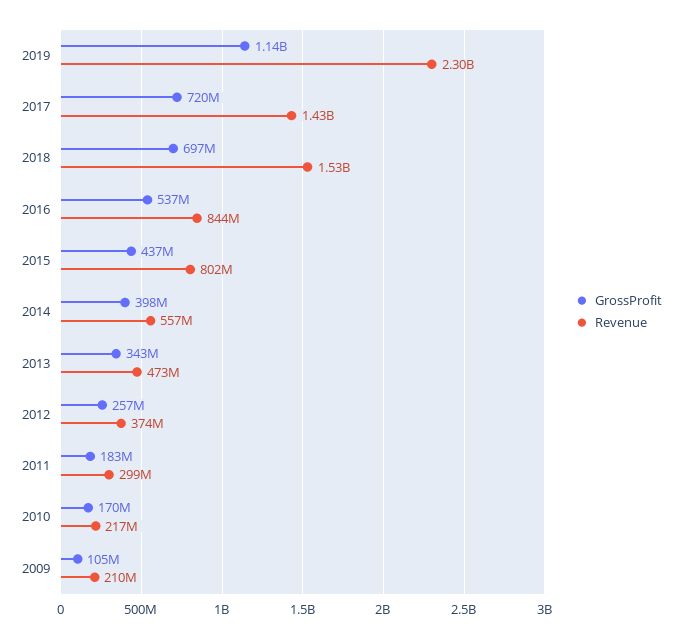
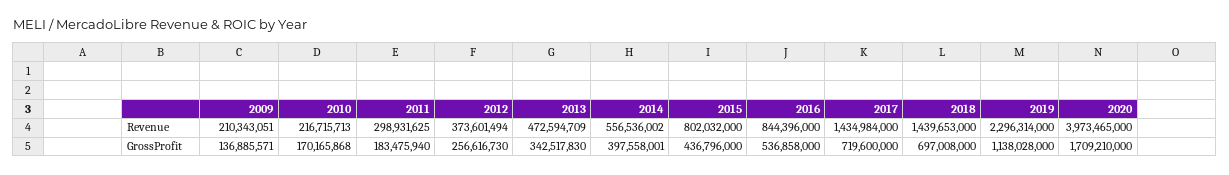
  {
    "GrossProfit": {
      "2019": 1138028000,
      "2017": 719600000,
      "2018": 697008000,
      "2016": 536858000,
      "2015": 436796000,
      "2014": 397558001,
      "2013": 342517830,
      "2012": 256616730,
      "2011": 183475940,
      "2010": 170165868,
-     "2009": 105000000
+     "2009": 136885571,
+     "2020": 1709210000
    },
    "Revenue": {
      "2019": 2296314000,
      "2017": 1434984000,
-     "2018": 1530000000,
+     "2018": 1439653000,
      "2016": 844396000,
      "2015": 802032000,
      "2014": 556536002,
      "2013": 472594709,
      "2012": 373601494,
      "2011": 298931625,
      "2010": 216715713,
-     "2009": 210343051
+     "2009": 210343051,
+     "2020": 3973465000
    }
  }

